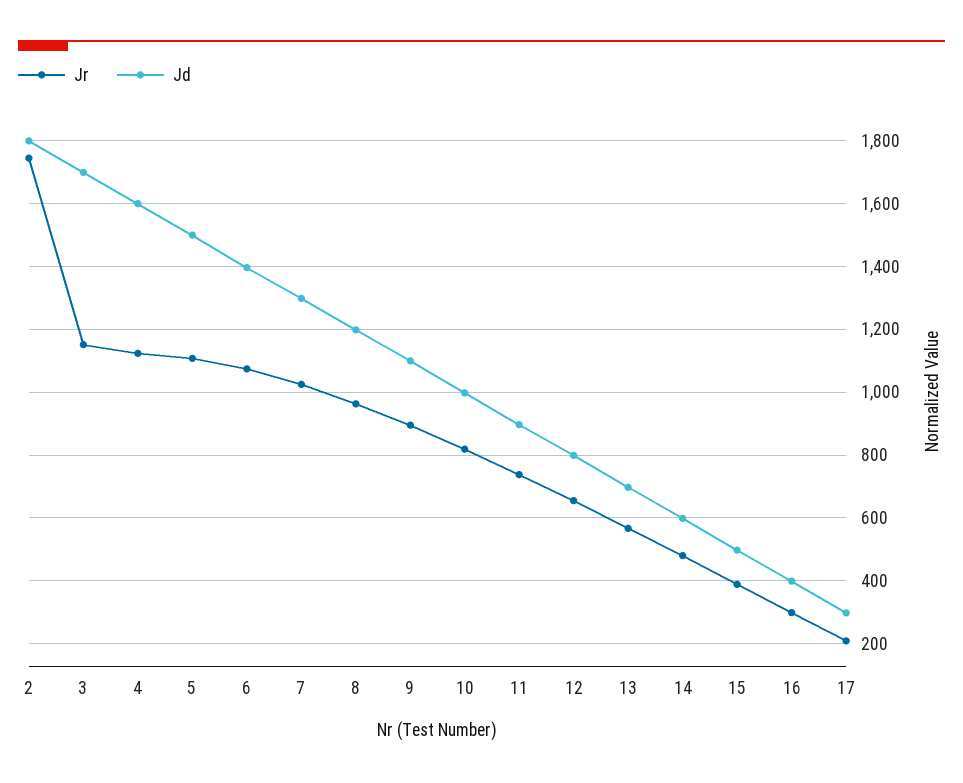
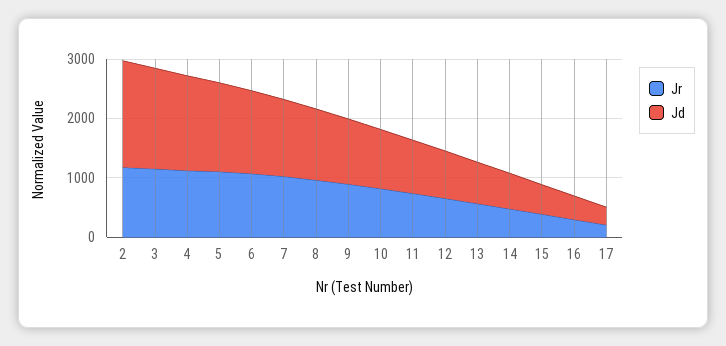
  {
    "Jr": {
-     "2": 1740,
+     "2": 1200,
      "3": 1160,
      "4": 1120,
      "5": 1100,
      "6": 1080,
      "7": 1020,
      "8": 960,
      "9": 900,
      "10": 820,
      "11": 740,
      "12": 660,
      "13": 560,
      "14": 480,
      "15": 380,
      "16": 300,
      "17": 200
    },
    "Jd": {
      "2": 1800,
      "3": 1700,
      "4": 1600,
      "5": 1500,
      "6": 1400,
      "7": 1300,
      "8": 1200,
      "9": 1100,
      "10": 1000,
      "11": 900,
      "12": 800,
      "13": 700,
      "14": 600,
      "15": 500,
      "16": 400,
      "17": 300
    }
  }

